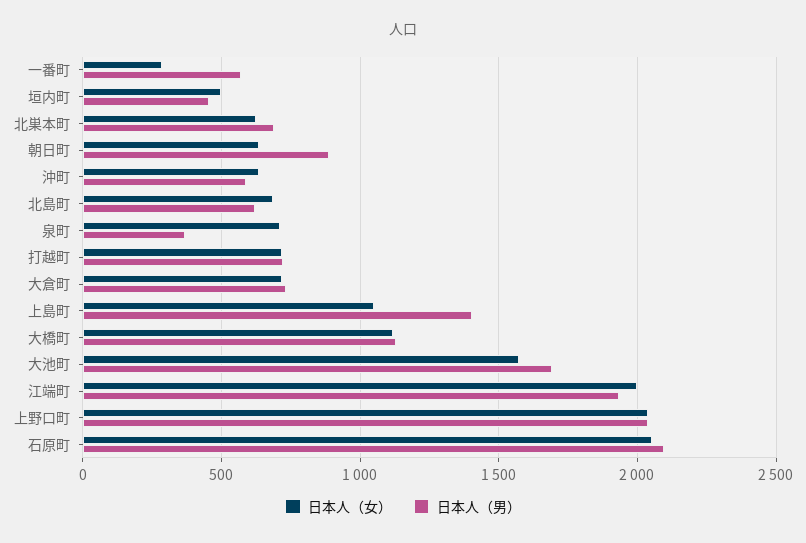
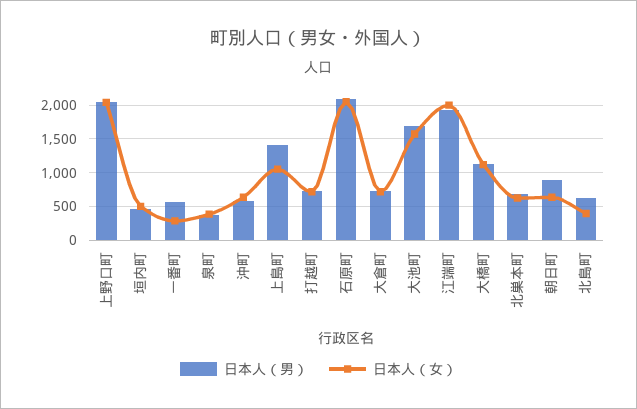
  {
    "日本人（女）": {
      "一番町": 300,
      "垣内町": 500,
      "北巣本町": 650,
      "朝日町": 650,
      "沖町": 650,
-     "北島町": 700,
+     "北島町": 400,
-     "泉町": 700,
+     "泉町": 400,
      "打越町": 700,
      "大倉町": 700,
      "上島町": 1050,
      "大橋町": 1100,
      "大池町": 1550,
      "江端町": 2000,
      "上野口町": 2050,
      "石原町": 2050
    },
    "日本人（男）": {
      "一番町": 550,
      "垣内町": 450,
      "北巣本町": 700,
      "朝日町": 900,
      "沖町": 600,
      "北島町": 600,
      "泉町": 350,
      "打越町": 700,
      "大倉町": 750,
      "上島町": 1400,
      "大橋町": 1150,
      "大池町": 1700,
      "江端町": 1950,
      "上野口町": 2050,
      "石原町": 2100
    }
  }

